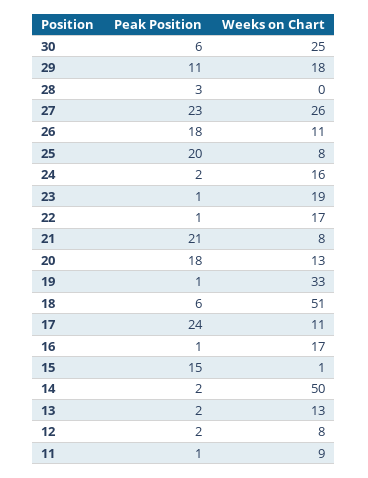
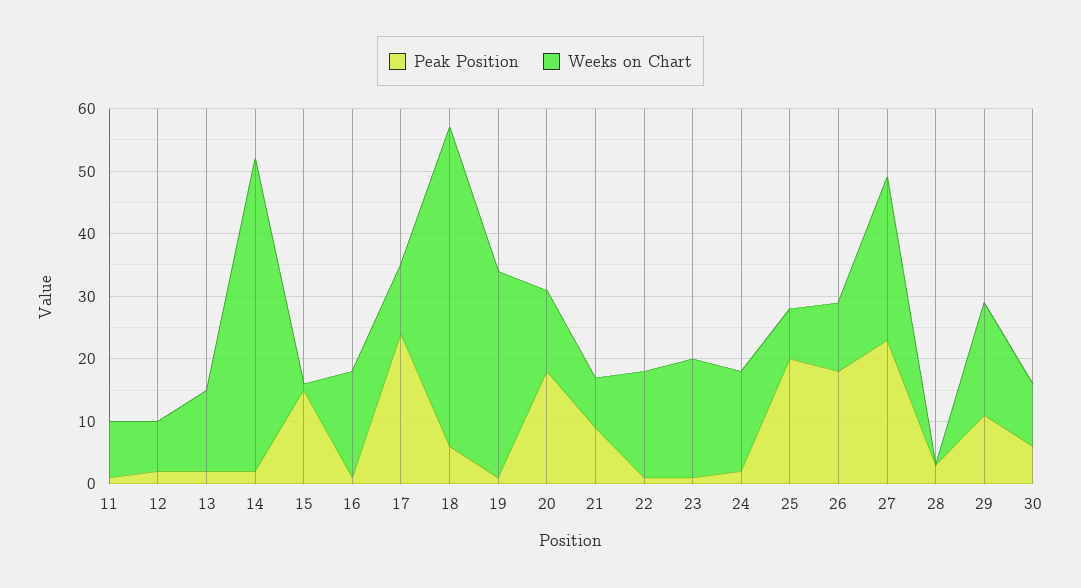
  {
    "Peak Position": {
      "30": 6,
      "29": 11,
      "28": 3,
      "27": 23,
      "26": 18,
      "25": 20,
      "24": 2,
      "23": 1,
      "22": 1,
-     "21": 21,
+     "21": 10,
      "20": 18,
      "19": 1,
      "18": 6,
      "17": 24,
      "16": 1,
      "15": 15,
      "14": 2,
      "13": 2,
      "12": 2,
      "11": 1
    },
    "Weeks on Chart": {
-     "30": 25,
+     "30": 10,
      "29": 18,
      "28": 0,
      "27": 26,
      "26": 11,
      "25": 8,
      "24": 16,
      "23": 19,
      "22": 17,
      "21": 8,
      "20": 13,
      "19": 33,
      "18": 51,
      "17": 11,
      "16": 17,
      "15": 1,
      "14": 50,
      "13": 13,
      "12": 8,
      "11": 9
    }
  }

